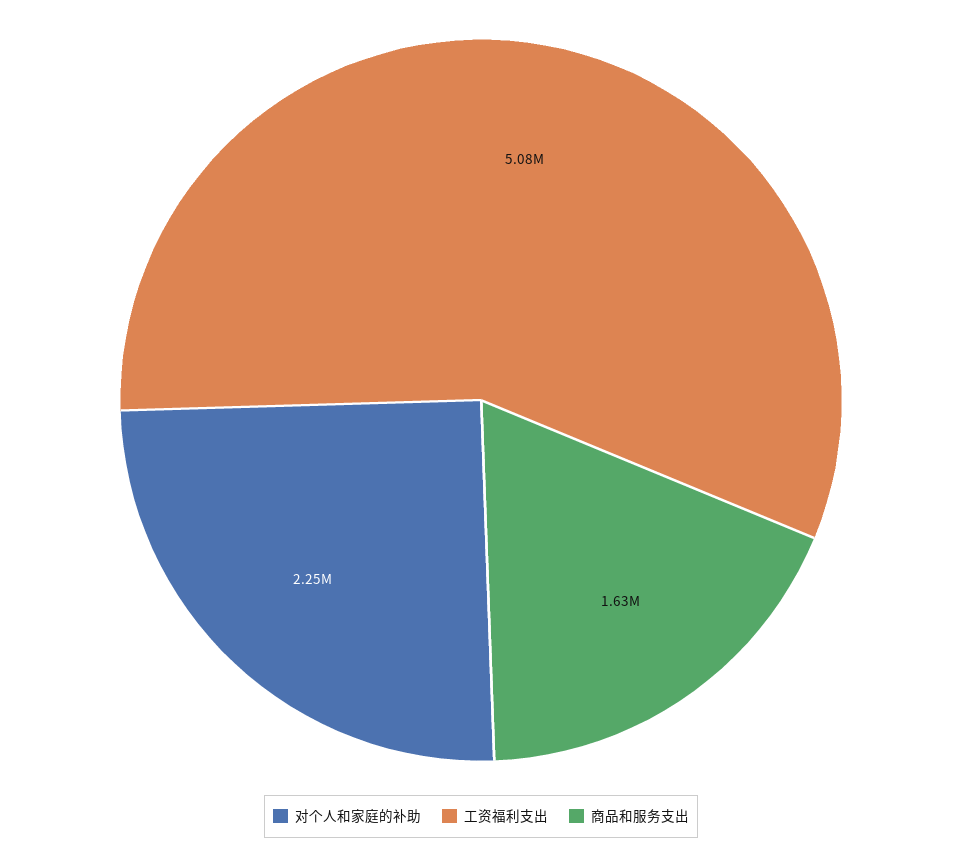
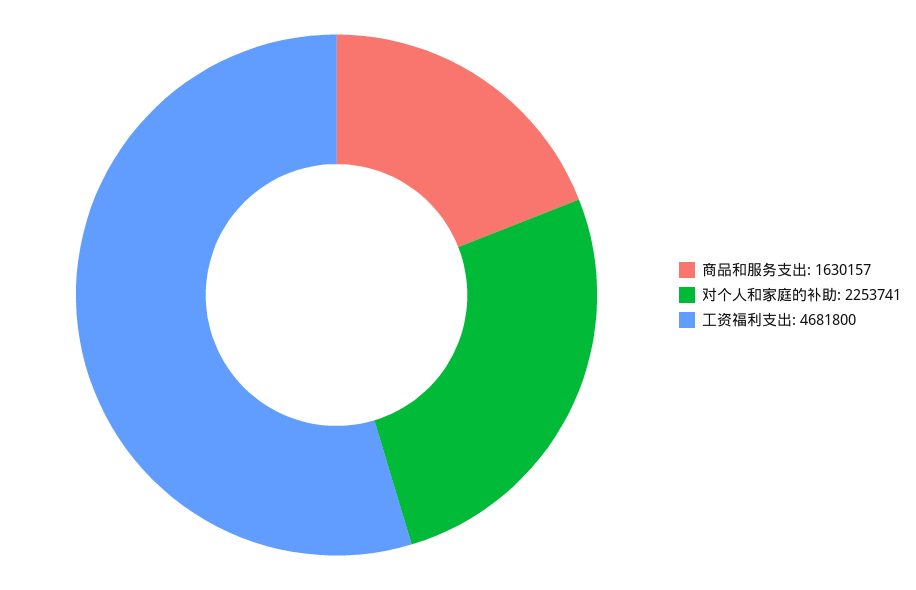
  {
    "对个人和家庭的补助": 2253741,
-   "工资福利支出": 5080000,
+   "工资福利支出": 4681800,
    "商品和服务支出": 1630157
  }

